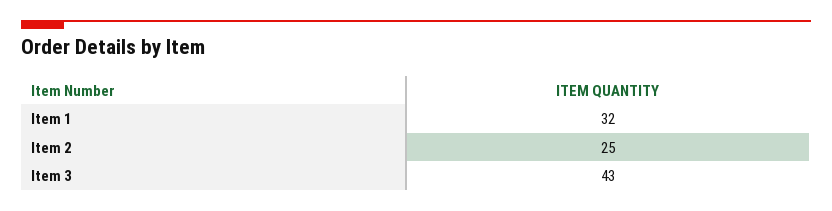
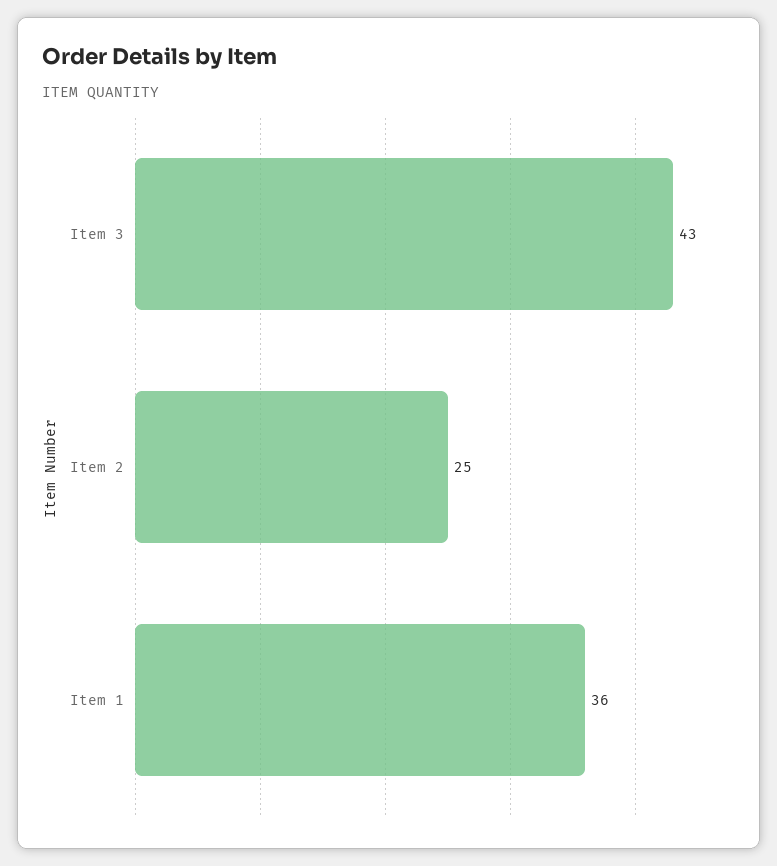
  {
-   "Item 1": 32,
+   "Item 1": 36,
    "Item 2": 25,
    "Item 3": 43
  }

